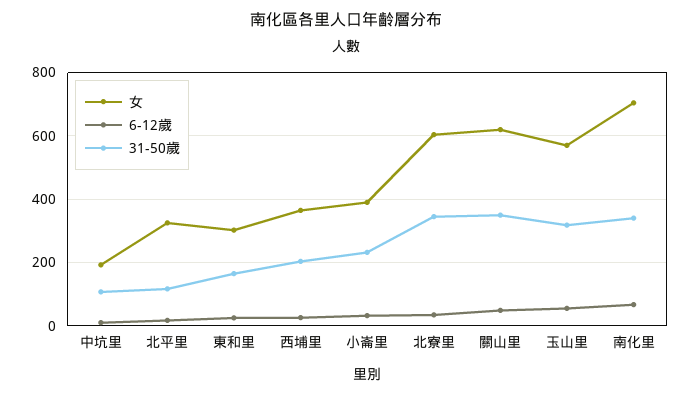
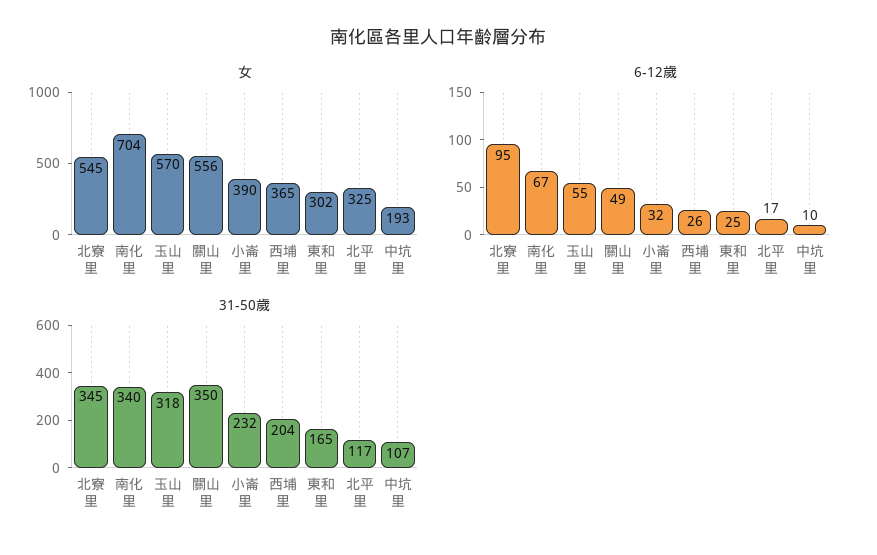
  {
    "女": {
      "中坑里": 193,
      "北平里": 325,
      "東和里": 302,
      "西埔里": 365,
      "小崙里": 390,
-     "北寮里": 600,
+     "北寮里": 545,
-     "關山里": 620,
+     "關山里": 556,
      "玉山里": 570,
      "南化里": 704
    },
    "6-12歲": {
      "中坑里": 10,
      "北平里": 17,
      "東和里": 25,
      "西埔里": 26,
      "小崙里": 32,
-     "北寮里": 40,
+     "北寮里": 95,
      "關山里": 49,
      "玉山里": 55,
      "南化里": 67
    },
    "31-50歲": {
      "中坑里": 107,
      "北平里": 117,
      "東和里": 165,
      "西埔里": 204,
      "小崙里": 232,
      "北寮里": 345,
      "關山里": 350,
      "玉山里": 318,
      "南化里": 340
    }
  }

